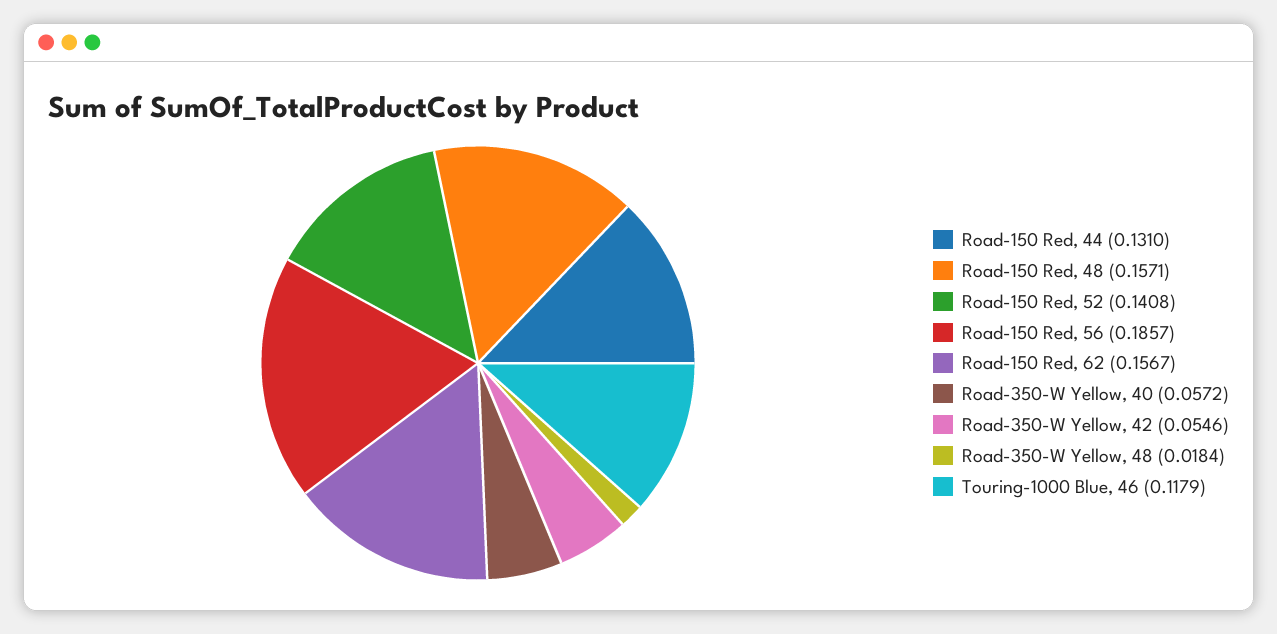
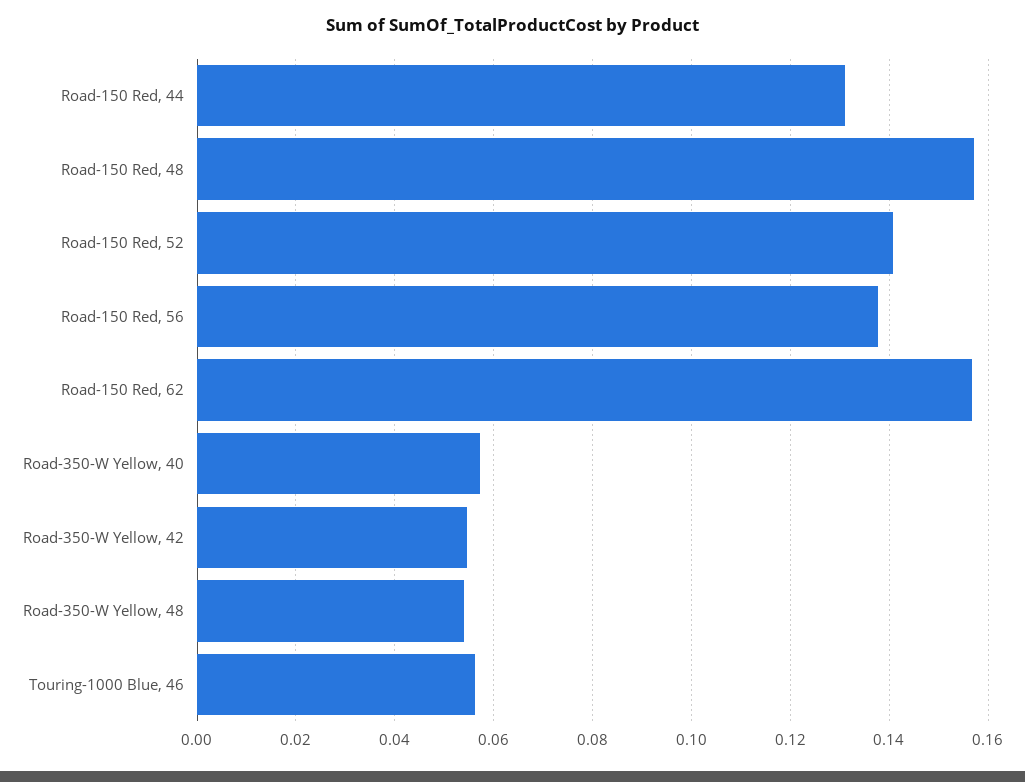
  {
    "Road-150 Red, 44": 0.131,
    "Road-150 Red, 48": 0.1571,
    "Road-150 Red, 52": 0.1408,
-   "Road-150 Red, 56": 0.1857,
+   "Road-150 Red, 56": 0.138,
    "Road-150 Red, 62": 0.1567,
    "Road-350-W Yellow, 40": 0.0572,
    "Road-350-W Yellow, 42": 0.0546,
-   "Road-350-W Yellow, 48": 0.0184,
+   "Road-350-W Yellow, 48": 0.054,
-   "Touring-1000 Blue, 46": 0.1179
+   "Touring-1000 Blue, 46": 0.056
  }

